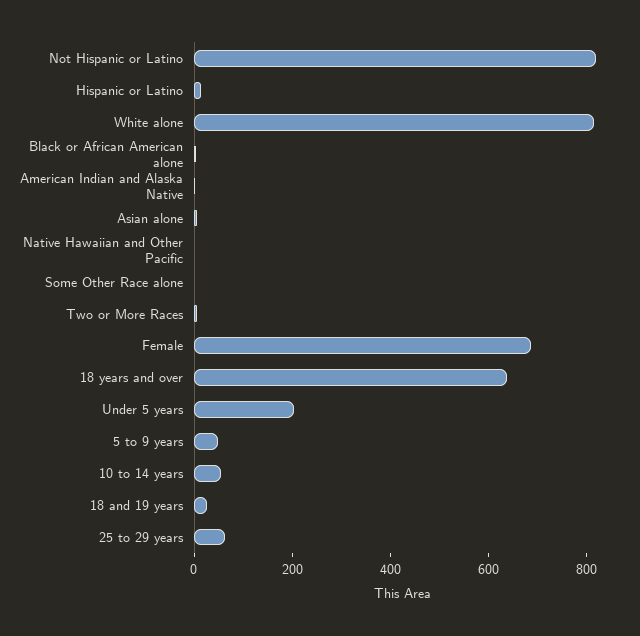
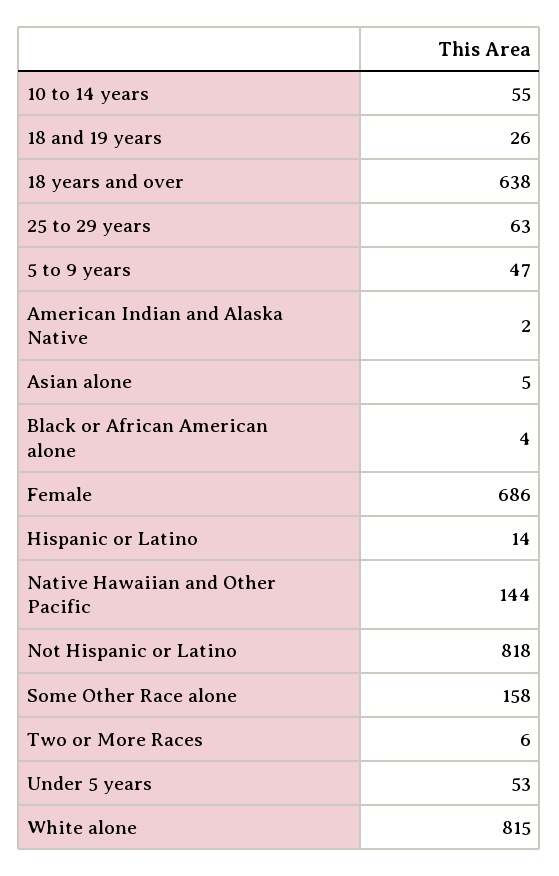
  {
    "Not Hispanic or Latino": 818,
    "Hispanic or Latino": 14,
    "White alone": 815,
    "Black or African American alone": 4,
    "American Indian and Alaska Native": 2,
    "Asian alone": 5,
-   "Native Hawaiian and Other Pacific": 0,
+   "Native Hawaiian and Other Pacific": 144,
-   "Some Other Race alone": 0,
+   "Some Other Race alone": 158,
    "Two or More Races": 6,
    "Female": 686,
    "18 years and over": 638,
-   "Under 5 years": 200,
+   "Under 5 years": 53,
    "5 to 9 years": 47,
    "10 to 14 years": 55,
    "18 and 19 years": 26,
    "25 to 29 years": 63
  }

